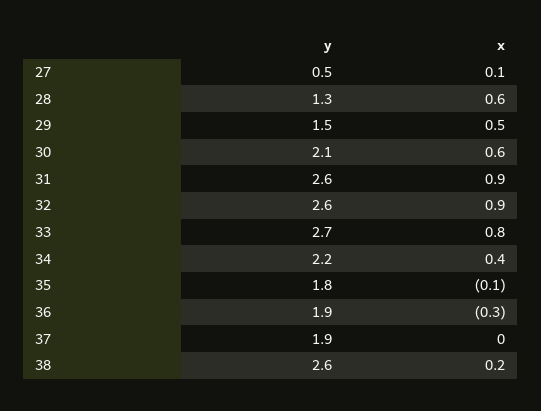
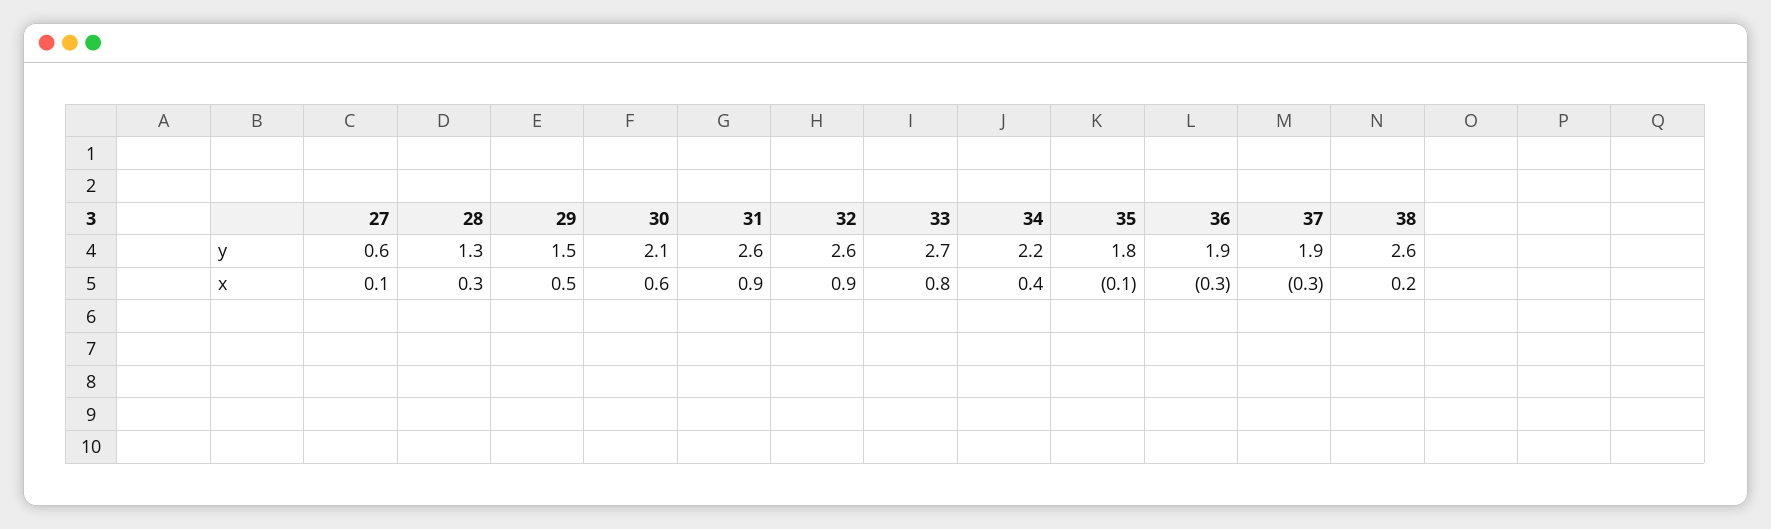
  {
    "y": {
-     "27": 0.5,
+     "27": 0.6,
      "28": 1.3,
      "29": 1.5,
      "30": 2.1,
      "31": 2.6,
      "32": 2.6,
      "33": 2.7,
      "34": 2.2,
      "35": 1.8,
      "36": 1.9,
      "37": 1.9,
      "38": 2.6
    },
    "x": {
      "27": 0.1,
-     "28": 0.6,
+     "28": 0.3,
      "29": 0.5,
      "30": 0.6,
      "31": 0.9,
      "32": 0.9,
      "33": 0.8,
      "34": 0.4,
      "35": -0.1,
      "36": -0.3,
-     "37": 0,
+     "37": -0.3,
      "38": 0.2
    }
  }

